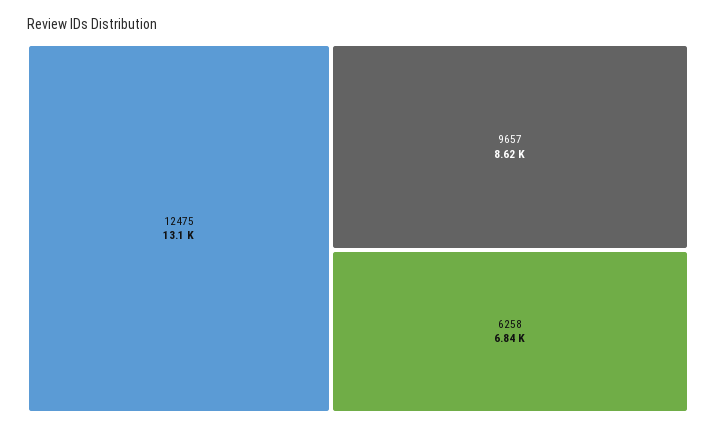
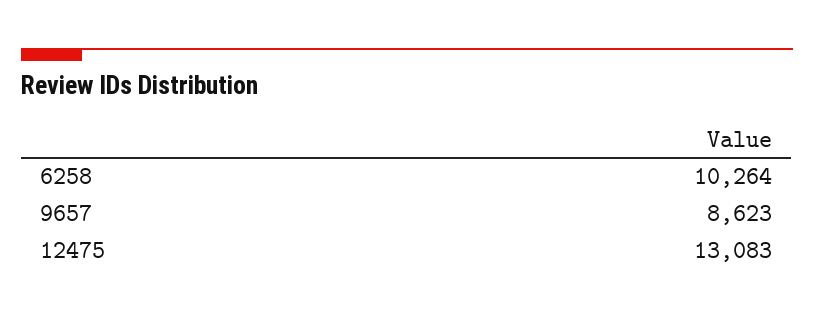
  {
    "12475": 13083,
    "9657": 8623,
-   "6258": 6840
+   "6258": 10264
  }

